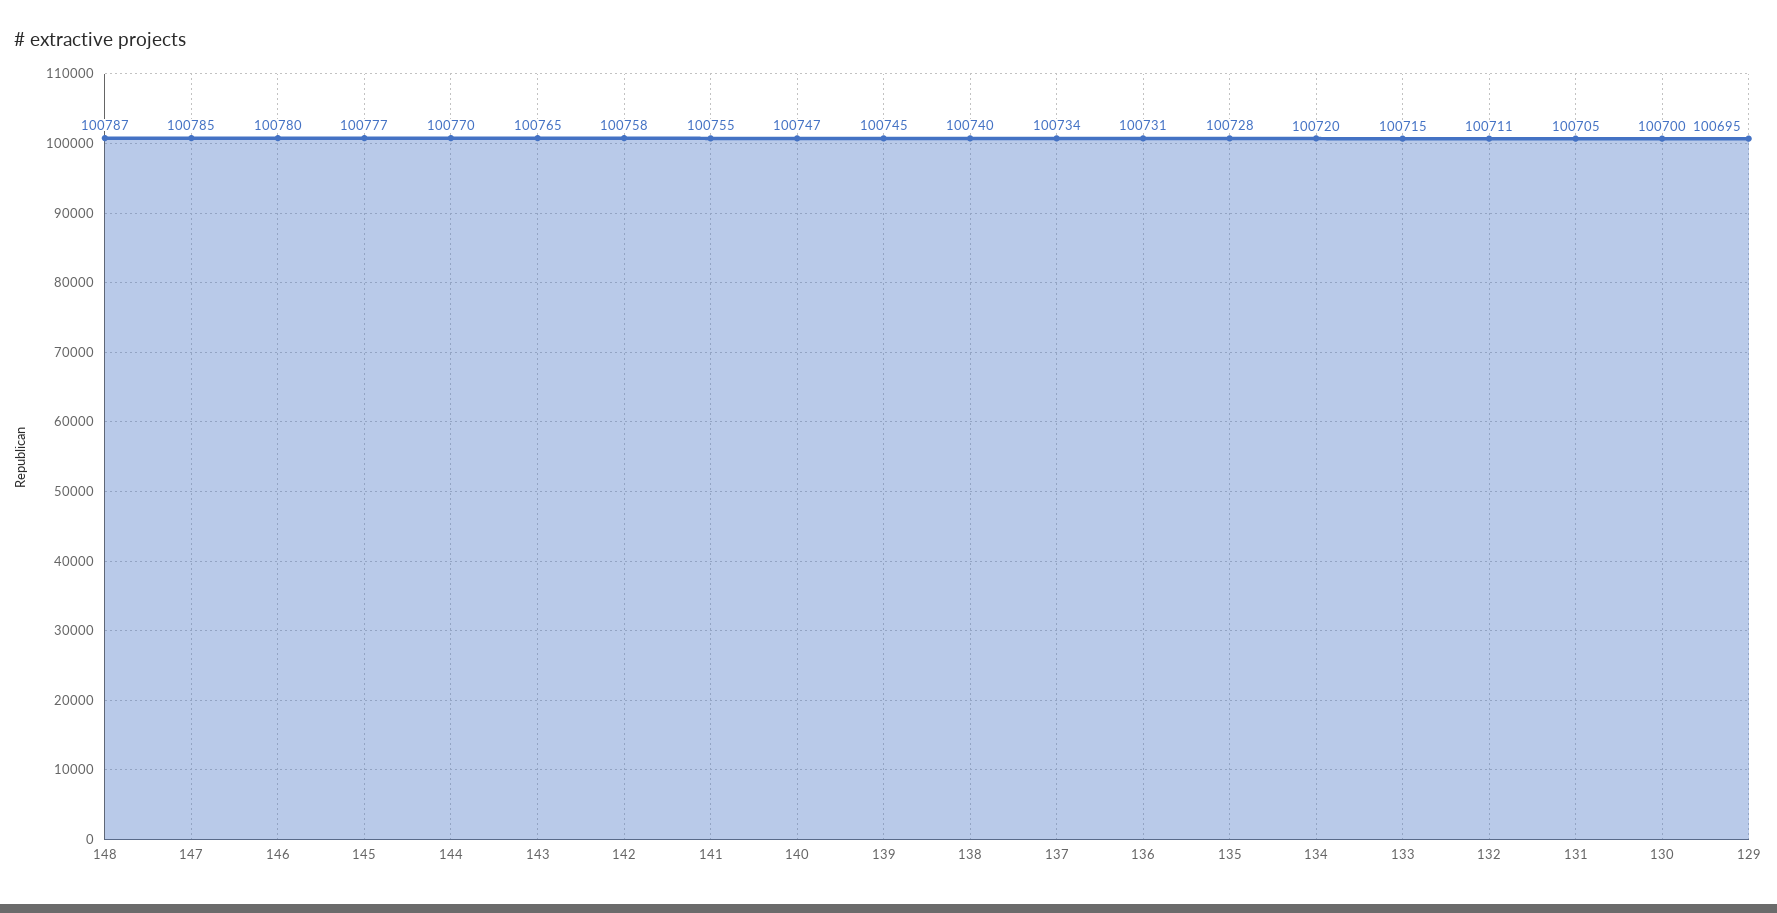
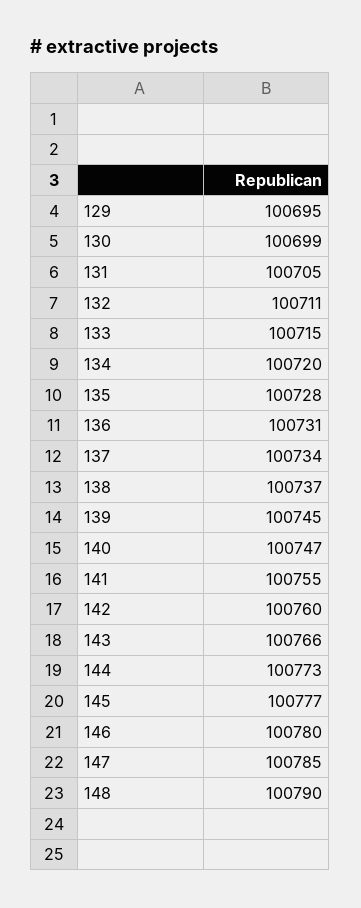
  {
-   "148": 100787,
+   "148": 100790,
    "147": 100785,
    "146": 100780,
    "145": 100777,
-   "144": 100770,
+   "144": 100773,
-   "143": 100765,
+   "143": 100766,
-   "142": 100758,
+   "142": 100760,
    "141": 100755,
    "140": 100747,
    "139": 100745,
-   "138": 100740,
+   "138": 100737,
    "137": 100734,
    "136": 100731,
    "135": 100728,
    "134": 100720,
    "133": 100715,
    "132": 100711,
    "131": 100705,
-   "130": 100700,
+   "130": 100699,
    "129": 100695
  }

